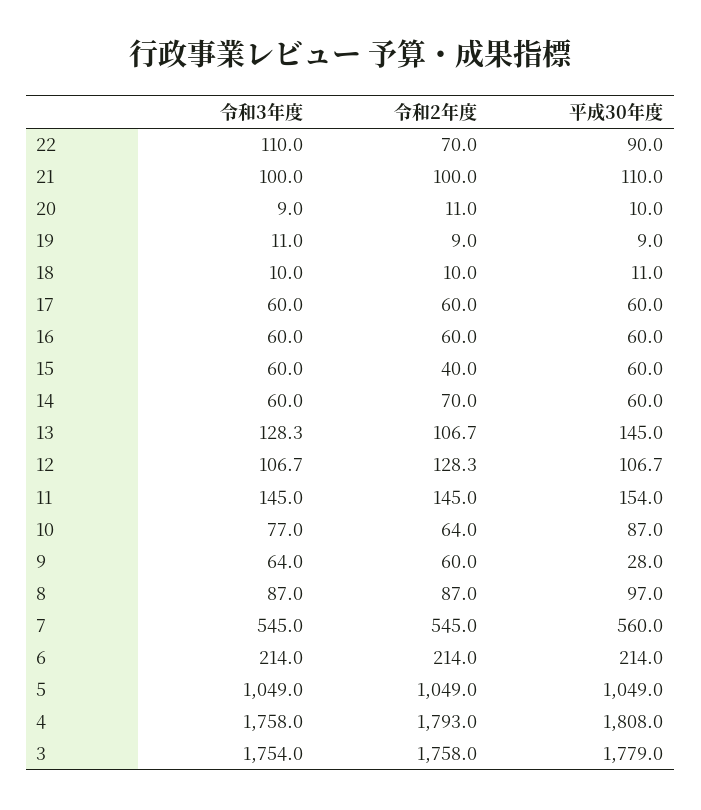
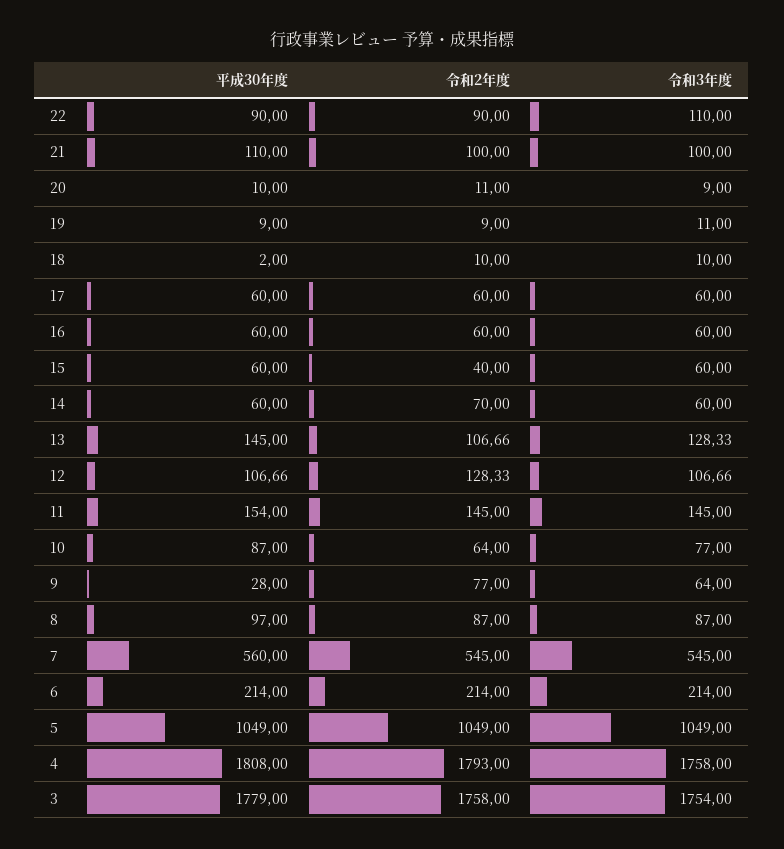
  {
    "令和3年度": {
      "22": 110,
      "21": 100,
      "20": 9,
      "19": 11,
      "18": 10,
      "17": 60,
      "16": 60,
      "15": 60,
      "14": 60,
      "13": 128.33,
      "12": 106.66,
      "11": 145,
      "10": 77,
      "9": 64,
      "8": 87,
      "7": 545,
      "6": 214,
      "5": 1049,
      "4": 1758,
      "3": 1754
    },
    "令和2年度": {
-     "22": 70,
+     "22": 90,
      "21": 100,
      "20": 11,
      "19": 9,
      "18": 10,
      "17": 60,
      "16": 60,
      "15": 40,
      "14": 70,
      "13": 106.66,
      "12": 128.33,
      "11": 145,
      "10": 64,
-     "9": 60,
+     "9": 77,
      "8": 87,
      "7": 545,
      "6": 214,
      "5": 1049,
      "4": 1793,
      "3": 1758
    },
    "平成30年度": {
      "22": 90,
      "21": 110,
      "20": 10,
      "19": 9,
-     "18": 11,
+     "18": 2,
      "17": 60,
      "16": 60,
      "15": 60,
      "14": 60,
      "13": 145,
      "12": 106.66,
      "11": 154,
      "10": 87,
      "9": 28,
      "8": 97,
      "7": 560,
      "6": 214,
      "5": 1049,
      "4": 1808,
      "3": 1779
    }
  }

